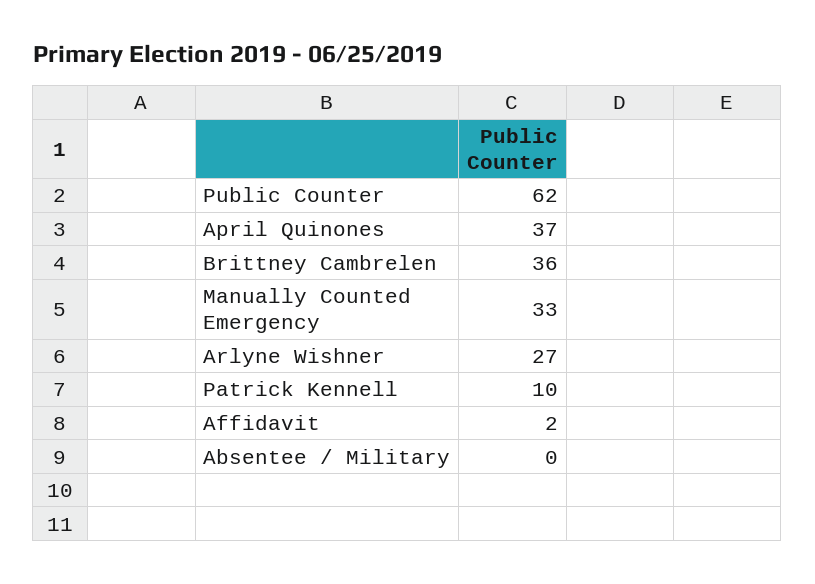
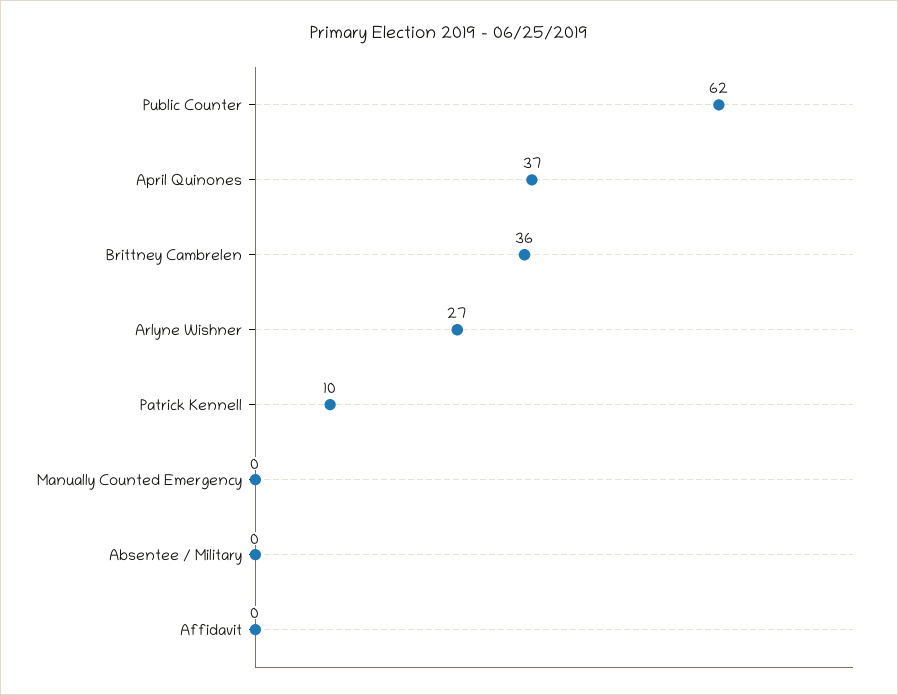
  {
    "Public Counter": 62,
    "April Quinones": 37,
    "Brittney Cambrelen": 36,
-   "Manually Counted Emergency": 33,
+   "Manually Counted Emergency": 0,
    "Arlyne Wishner": 27,
    "Patrick Kennell": 10,
-   "Affidavit": 2,
+   "Affidavit": 0,
    "Absentee / Military": 0
  }

